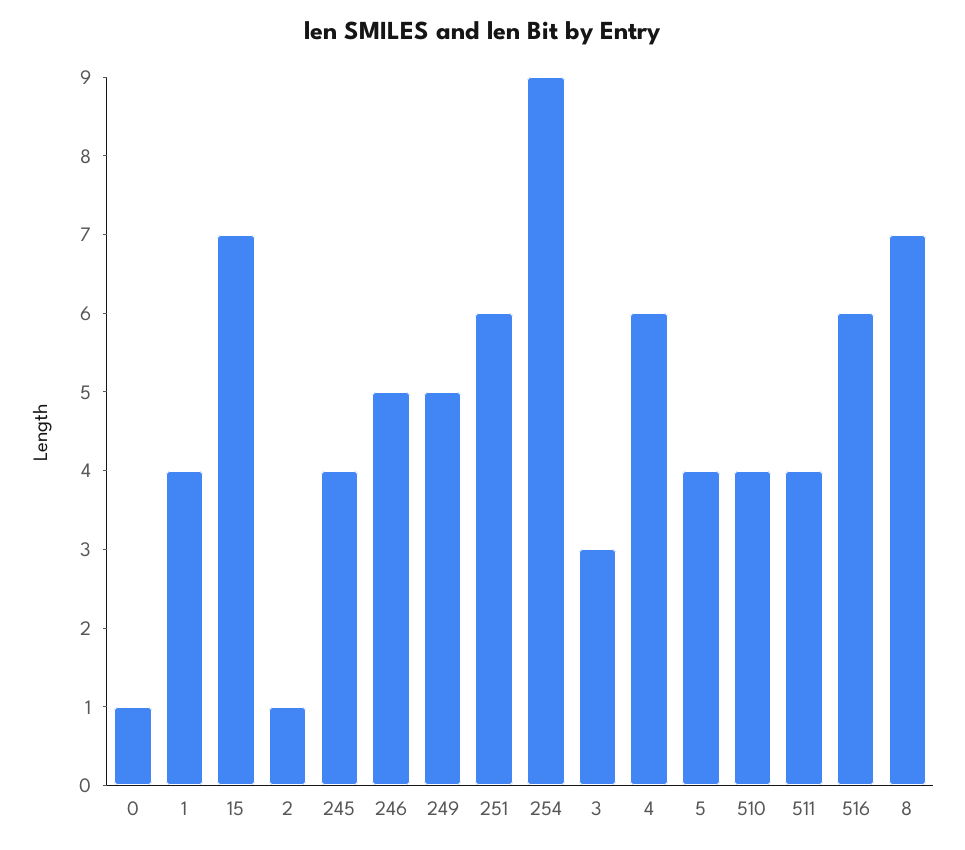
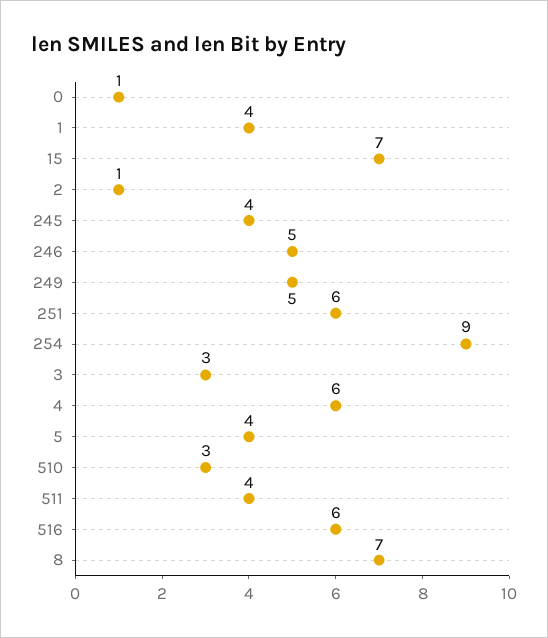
  {
    "0": 1,
    "1": 4,
    "15": 7,
    "2": 1,
    "245": 4,
    "246": 5,
    "249": 5,
    "251": 6,
    "254": 9,
    "3": 3,
    "4": 6,
    "5": 4,
-   "510": 4,
+   "510": 3,
    "511": 4,
    "516": 6,
    "8": 7
  }

